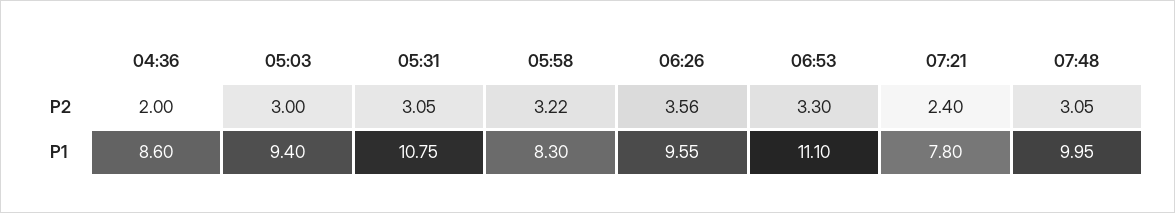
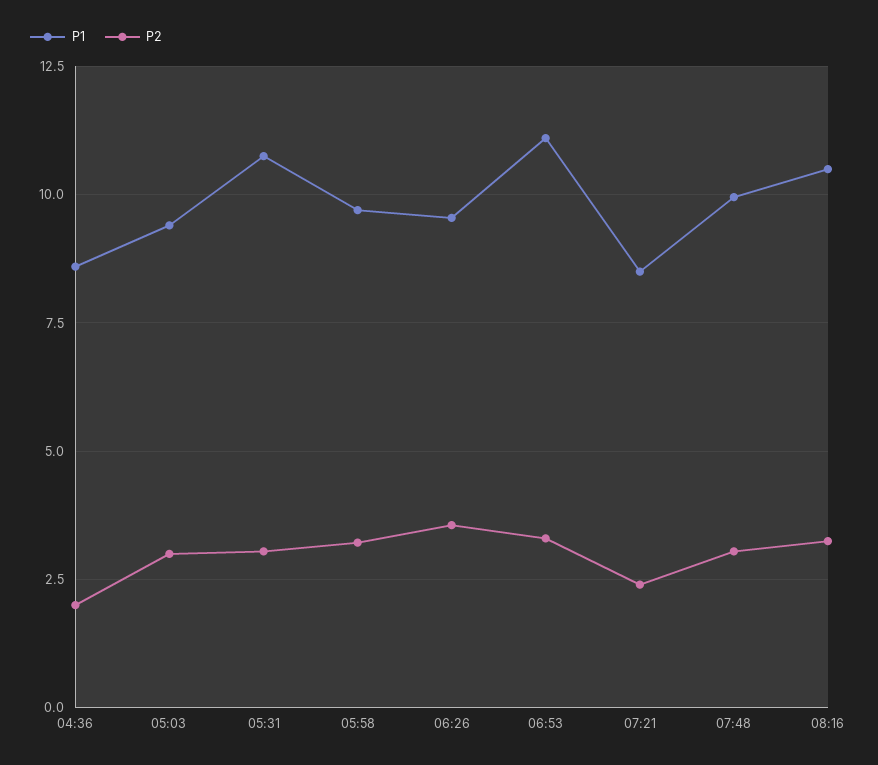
  {
    "P2": {
      "04:36": 2,
      "05:03": 3,
      "05:31": 3.05,
      "05:58": 3.22,
      "06:26": 3.56,
      "06:53": 3.3,
      "07:21": 2.4,
-     "07:48": 3.05
+     "07:48": 3.05,
+     "08:16": 3.25
    },
    "P1": {
      "04:36": 8.6,
      "05:03": 9.4,
      "05:31": 10.75,
-     "05:58": 8.3,
+     "05:58": 9.75,
      "06:26": 9.55,
      "06:53": 11.1,
-     "07:21": 7.8,
+     "07:21": 8.5,
-     "07:48": 9.95
+     "07:48": 9.95,
+     "08:16": 10.5
    }
  }

